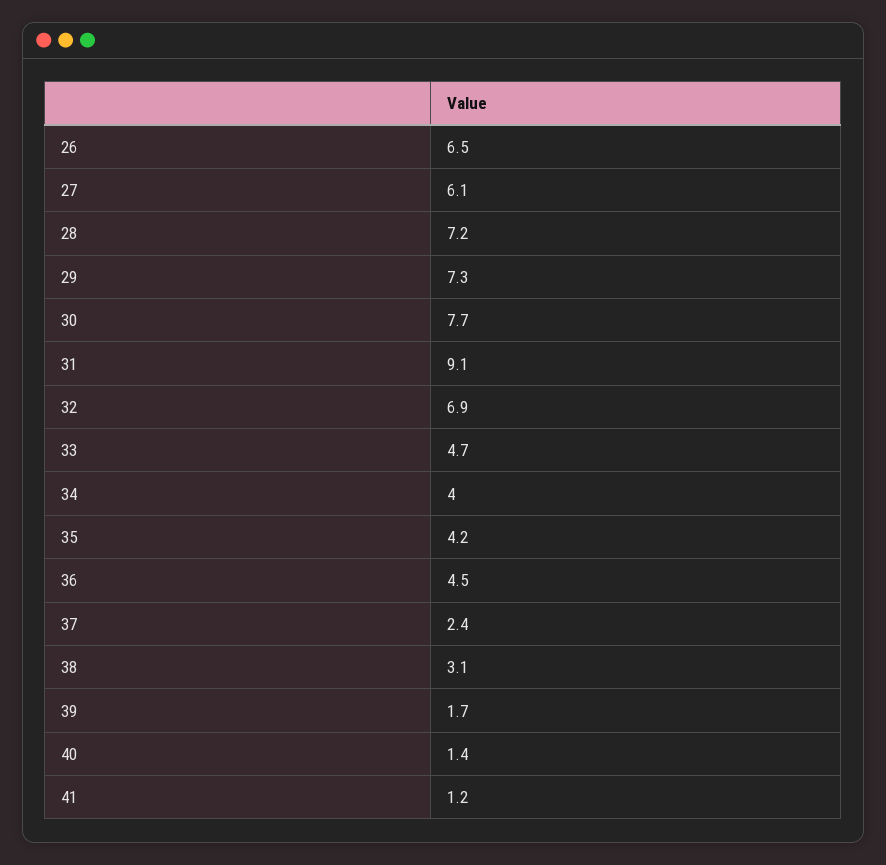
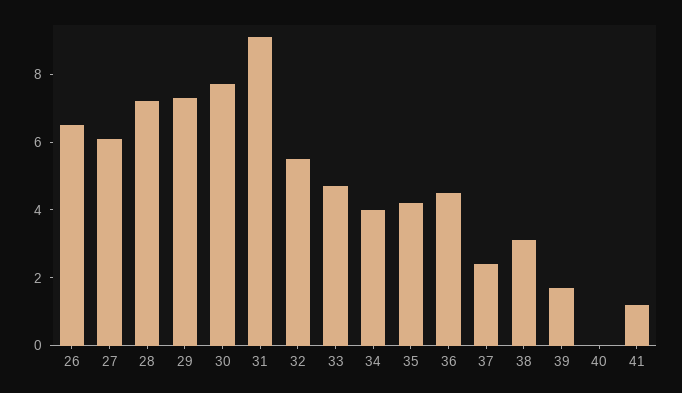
  {
    "26": 6.5,
    "27": 6.1,
    "28": 7.2,
    "29": 7.3,
    "30": 7.7,
    "31": 9.1,
-   "32": 6.9,
+   "32": 5.5,
    "33": 4.7,
    "34": 4,
    "35": 4.2,
    "36": 4.5,
    "37": 2.4,
    "38": 3.1,
    "39": 1.7,
-   "40": 1.4,
+   "40": 0,
    "41": 1.2
  }

